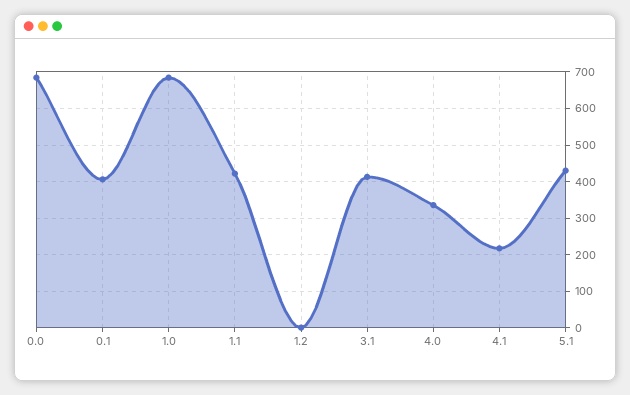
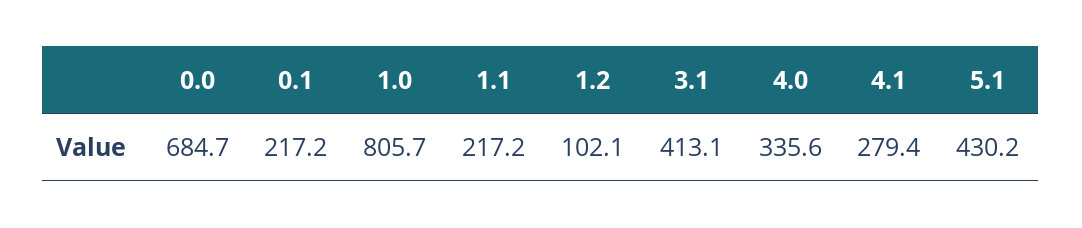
  {
    "0.0": 684.7,
-   "0.1": 400,
+   "0.1": 217.2,
-   "1.0": 680,
+   "1.0": 805.7,
-   "1.1": 420,
+   "1.1": 217.2,
-   "1.2": 0,
+   "1.2": 102.1,
    "3.1": 413.1,
    "4.0": 335.6,
-   "4.1": 220,
+   "4.1": 279.4,
    "5.1": 430.2
  }

